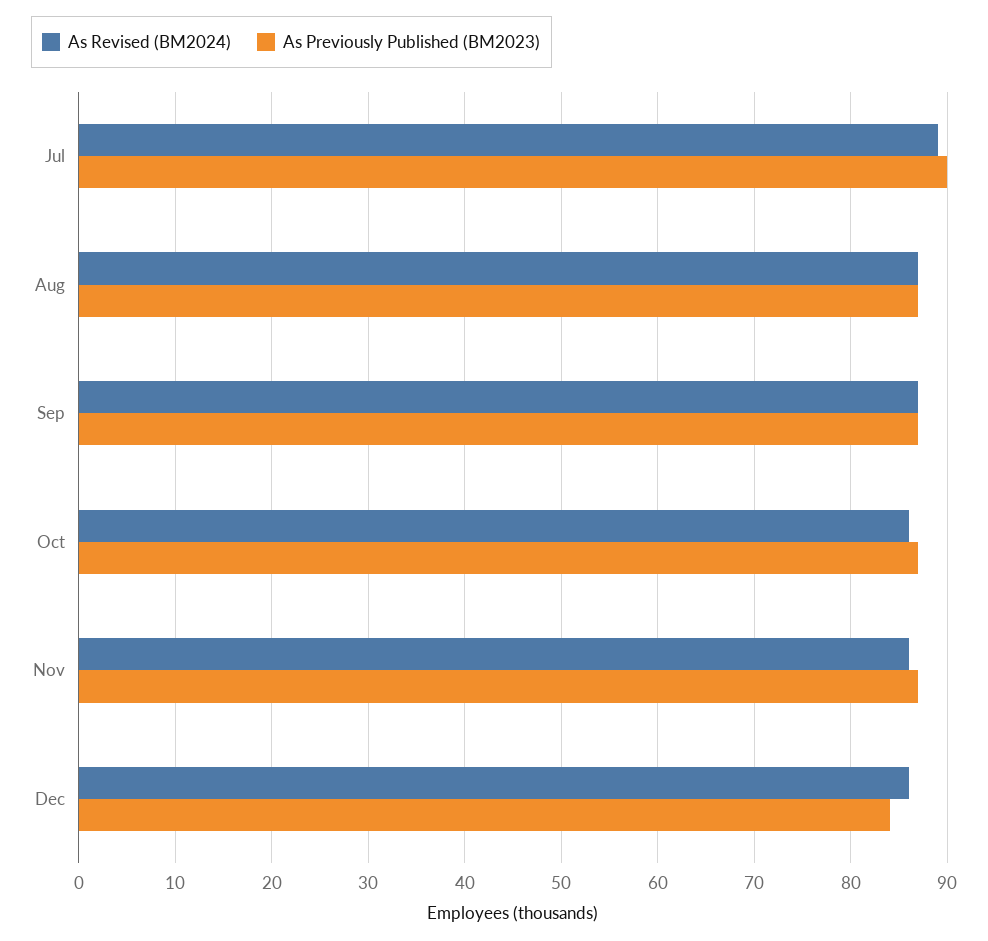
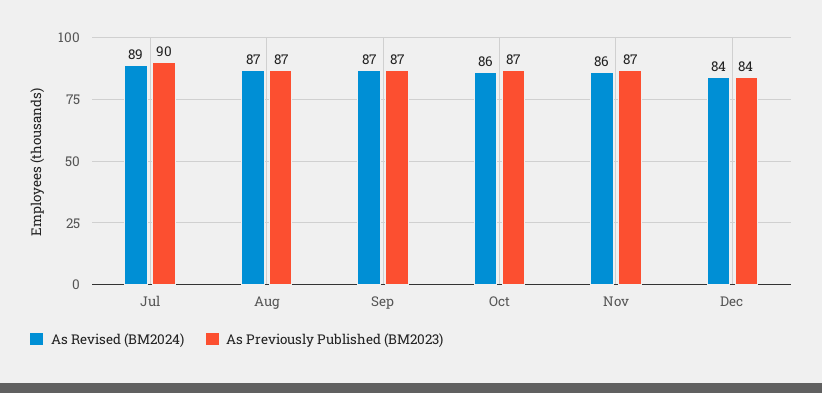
  {
    "As Revised (BM2024)": {
      "Jul": 89,
      "Aug": 87,
      "Sep": 87,
      "Oct": 86,
      "Nov": 86,
-     "Dec": 86
+     "Dec": 84
    },
    "As Previously Published (BM2023)": {
      "Jul": 90,
      "Aug": 87,
      "Sep": 87,
      "Oct": 87,
      "Nov": 87,
      "Dec": 84
    }
  }

